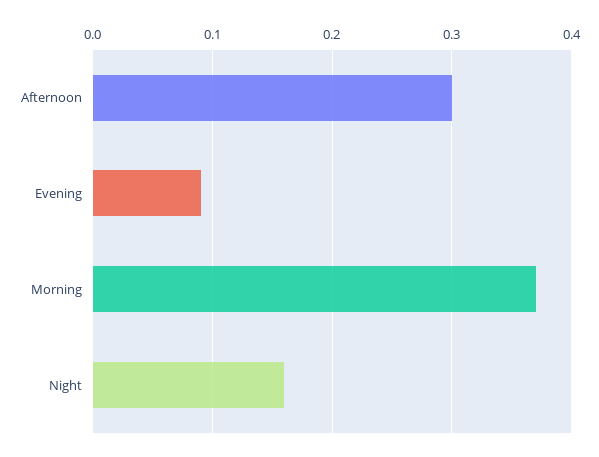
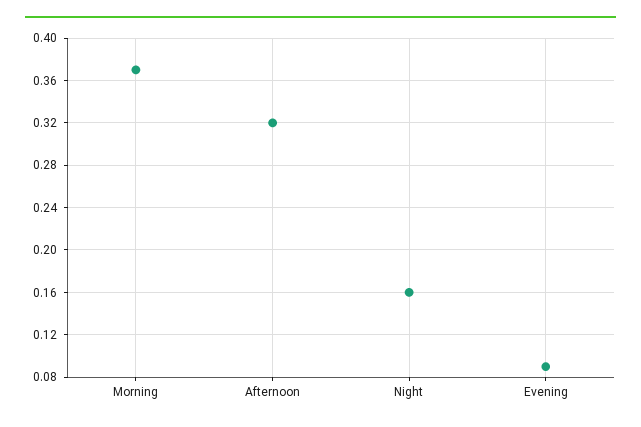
  {
-   "Afternoon": 0.3,
+   "Afternoon": 0.32,
    "Evening": 0.09,
    "Morning": 0.37,
    "Night": 0.16
  }

